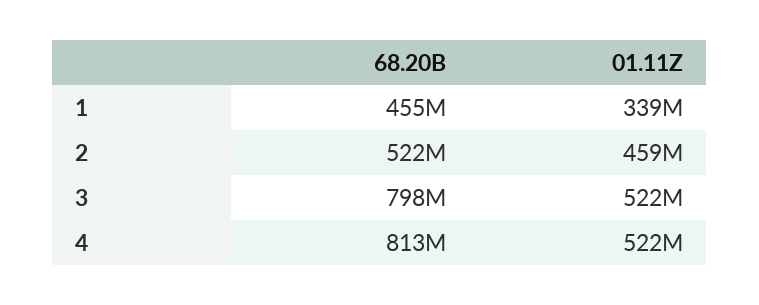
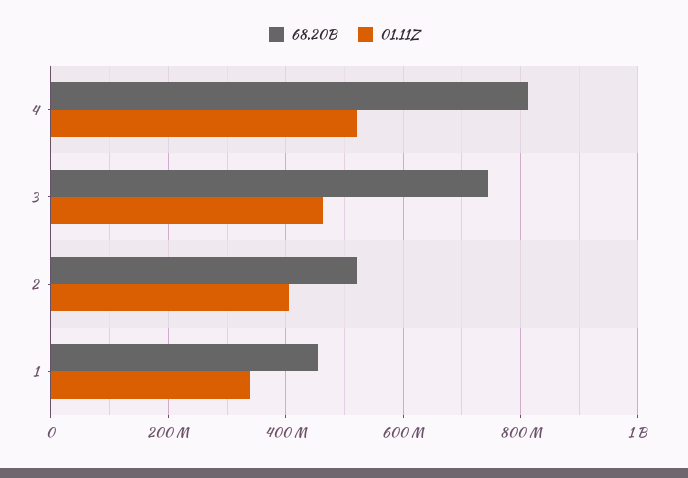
  {
    "68.20B": {
      "1": 455000000,
      "2": 522000000,
-     "3": 798000000,
+     "3": 740000000,
      "4": 813000000
    },
    "01.11Z": {
      "1": 339000000,
-     "2": 459000000,
+     "2": 400000000,
-     "3": 522000000,
+     "3": 460000000,
      "4": 522000000
    }
  }

